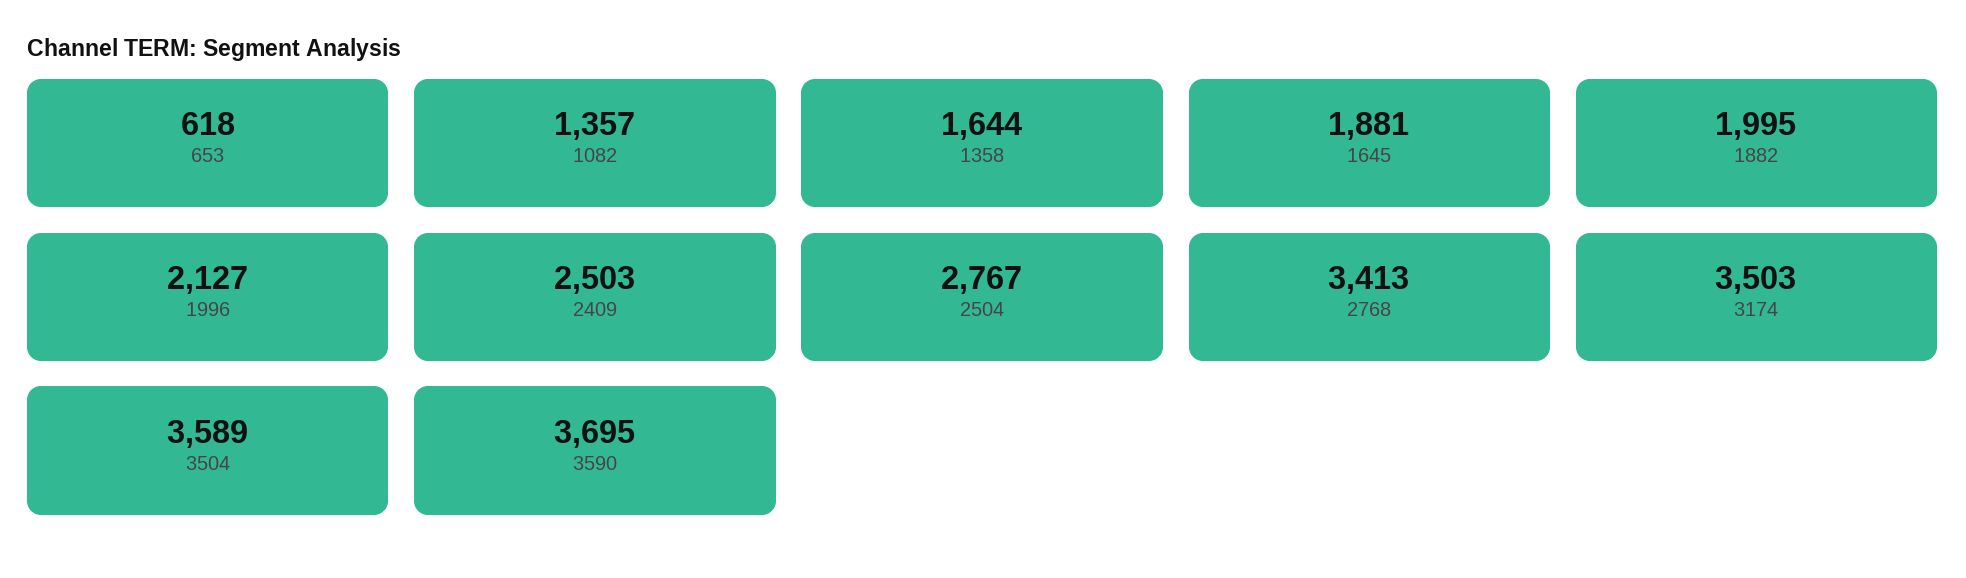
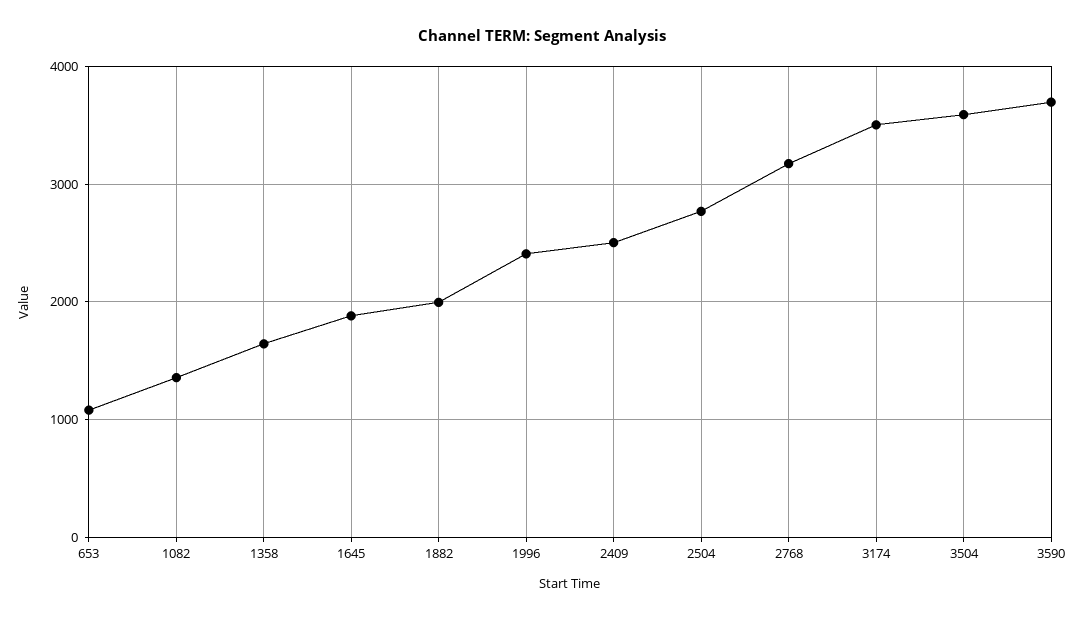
  {
-   "653": 618,
+   "653": 1100,
    "1082": 1357,
    "1358": 1644,
    "1645": 1881,
    "1882": 1995,
-   "1996": 2127,
+   "1996": 2400,
    "2409": 2503,
    "2504": 2767,
-   "2768": 3413,
+   "2768": 3200,
    "3174": 3503,
    "3504": 3589,
    "3590": 3695
  }

